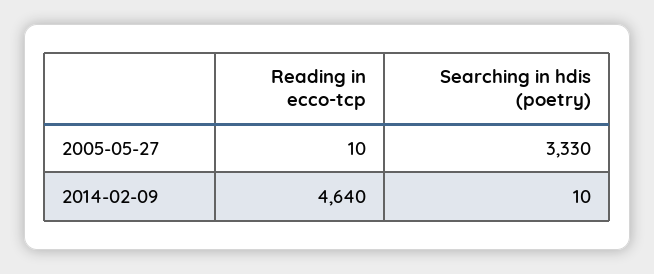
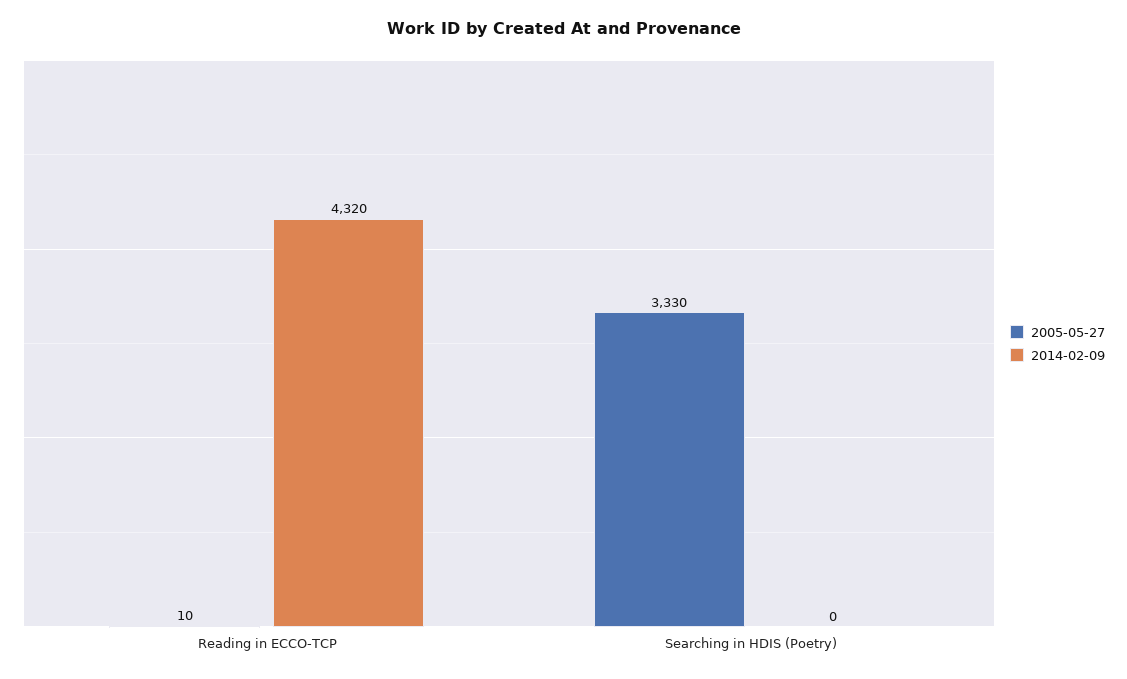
  {
    "2005-05-27": {
      "Reading in ecco-tcp": 10,
      "Searching in hdis (poetry)": 3330
    },
    "2014-02-09": {
-     "Reading in ecco-tcp": 4640,
+     "Reading in ecco-tcp": 4320,
-     "Searching in hdis (poetry)": 10
+     "Searching in hdis (poetry)": 0
    }
  }

